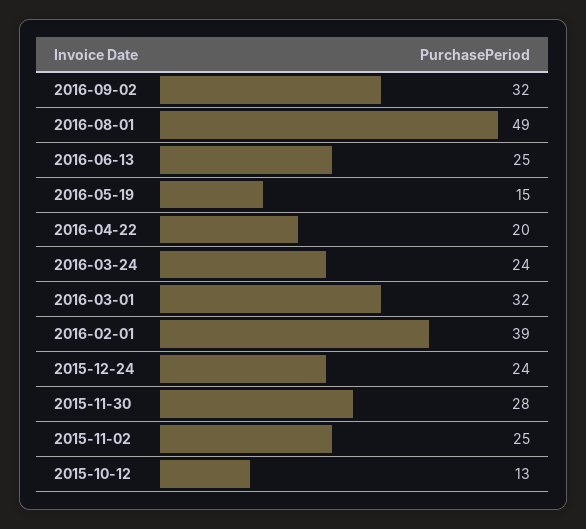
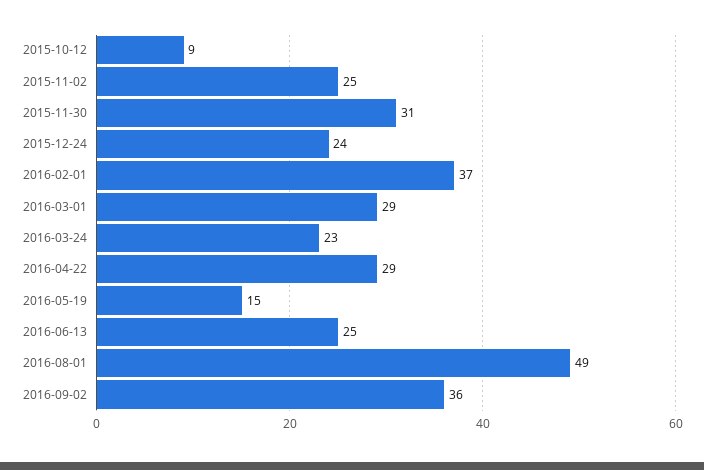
  {
-   "2016-09-02": 32,
+   "2016-09-02": 36,
    "2016-08-01": 49,
    "2016-06-13": 25,
    "2016-05-19": 15,
-   "2016-04-22": 20,
+   "2016-04-22": 29,
-   "2016-03-24": 24,
+   "2016-03-24": 23,
-   "2016-03-01": 32,
+   "2016-03-01": 29,
-   "2016-02-01": 39,
+   "2016-02-01": 37,
    "2015-12-24": 24,
-   "2015-11-30": 28,
+   "2015-11-30": 31,
    "2015-11-02": 25,
-   "2015-10-12": 13
+   "2015-10-12": 9
  }

